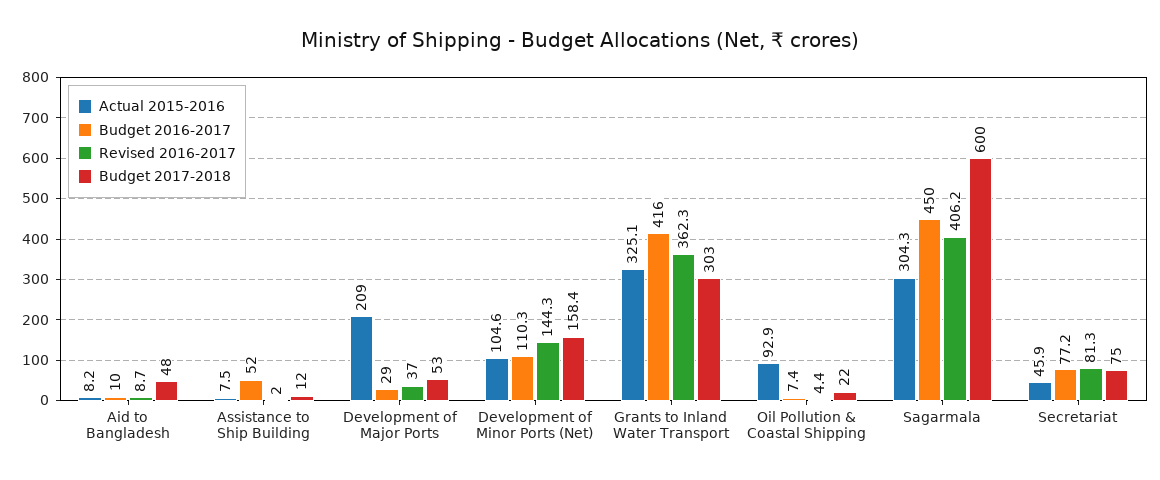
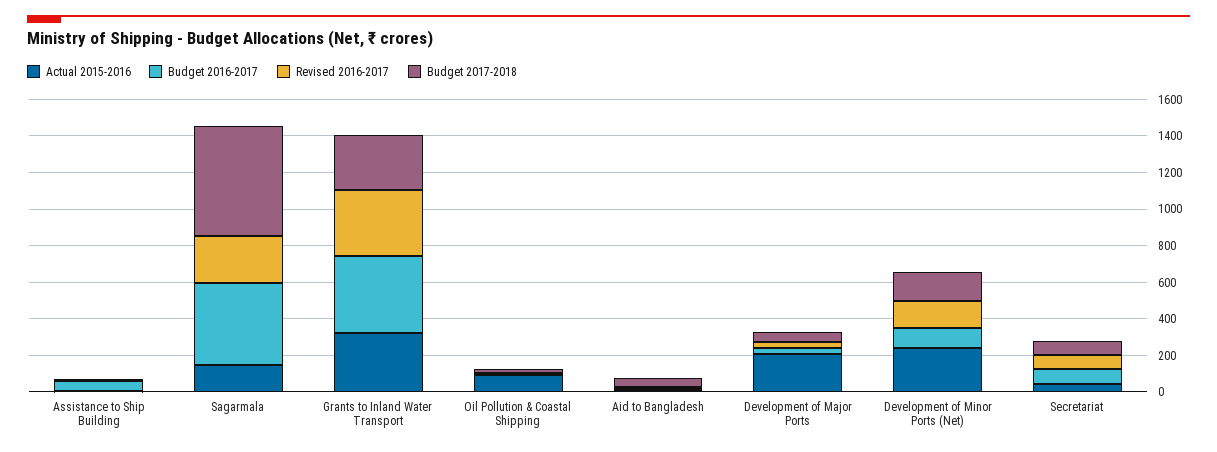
  {
    "Actual 2015-2016": {
      "Aid to Bangladesh": 8.2,
      "Assistance to Ship Building": 7.5,
      "Development of Major Ports": 209,
-     "Development of Minor Ports (Net)": 104.6,
+     "Development of Minor Ports (Net)": 250,
      "Grants to Inland Water Transport": 325.1,
      "Oil Pollution & Coastal Shipping": 92.9,
-     "Sagarmala": 304.3,
+     "Sagarmala": 150,
      "Secretariat": 45.9
    },
    "Budget 2016-2017": {
      "Aid to Bangladesh": 10,
      "Assistance to Ship Building": 52,
      "Development of Major Ports": 29,
      "Development of Minor Ports (Net)": 110.3,
      "Grants to Inland Water Transport": 416,
      "Oil Pollution & Coastal Shipping": 7.4,
      "Sagarmala": 450,
      "Secretariat": 77.2
    },
    "Revised 2016-2017": {
      "Aid to Bangladesh": 8.7,
      "Assistance to Ship Building": 2,
      "Development of Major Ports": 37,
      "Development of Minor Ports (Net)": 144.3,
      "Grants to Inland Water Transport": 362.3,
      "Oil Pollution & Coastal Shipping": 4.4,
-     "Sagarmala": 406.2,
+     "Sagarmala": 250,
      "Secretariat": 81.3
    },
    "Budget 2017-2018": {
      "Aid to Bangladesh": 48,
      "Assistance to Ship Building": 12,
      "Development of Major Ports": 53,
      "Development of Minor Ports (Net)": 158.4,
      "Grants to Inland Water Transport": 303,
      "Oil Pollution & Coastal Shipping": 22,
      "Sagarmala": 600,
      "Secretariat": 75
    }
  }

